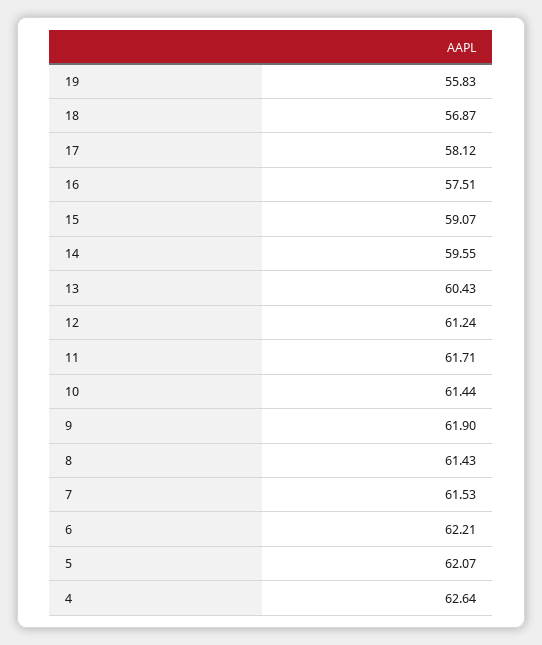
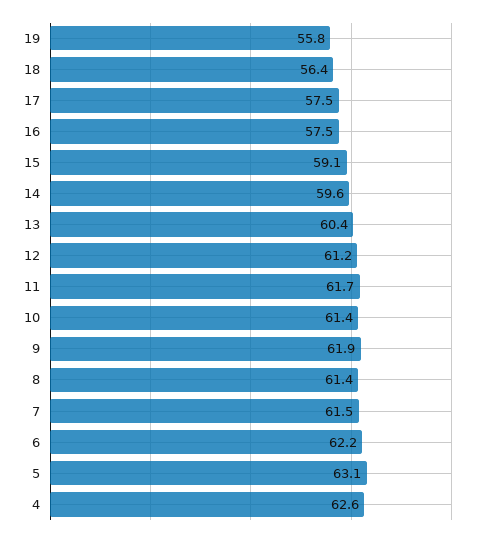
  {
    "19": 55.83,
-   "18": 56.87,
+   "18": 56.4,
-   "17": 58.12,
+   "17": 57.5,
    "16": 57.51,
    "15": 59.07,
    "14": 59.55,
    "13": 60.43,
    "12": 61.24,
    "11": 61.71,
    "10": 61.44,
    "9": 61.9,
    "8": 61.43,
    "7": 61.53,
    "6": 62.21,
-   "5": 62.07,
+   "5": 63.1,
    "4": 62.64
  }

